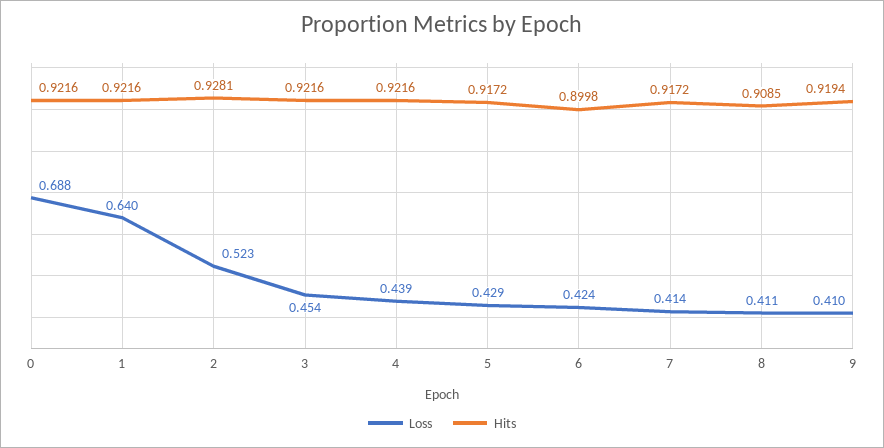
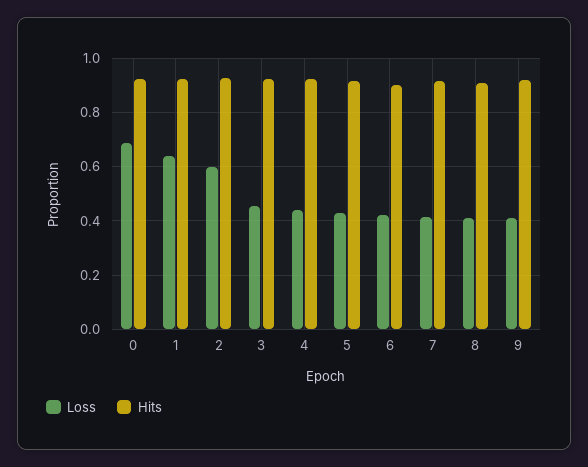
  {
    "Loss": {
      "0": 0.688,
      "1": 0.64,
-     "2": 0.523,
+     "2": 0.6,
      "3": 0.454,
      "4": 0.439,
      "5": 0.429,
      "6": 0.424,
      "7": 0.414,
      "8": 0.411,
      "9": 0.41
    },
    "Hits": {
      "0": 0.9216,
      "1": 0.9216,
      "2": 0.9281,
      "3": 0.9216,
      "4": 0.9216,
      "5": 0.9172,
      "6": 0.8998,
      "7": 0.9172,
      "8": 0.9085,
      "9": 0.9194
    }
  }

